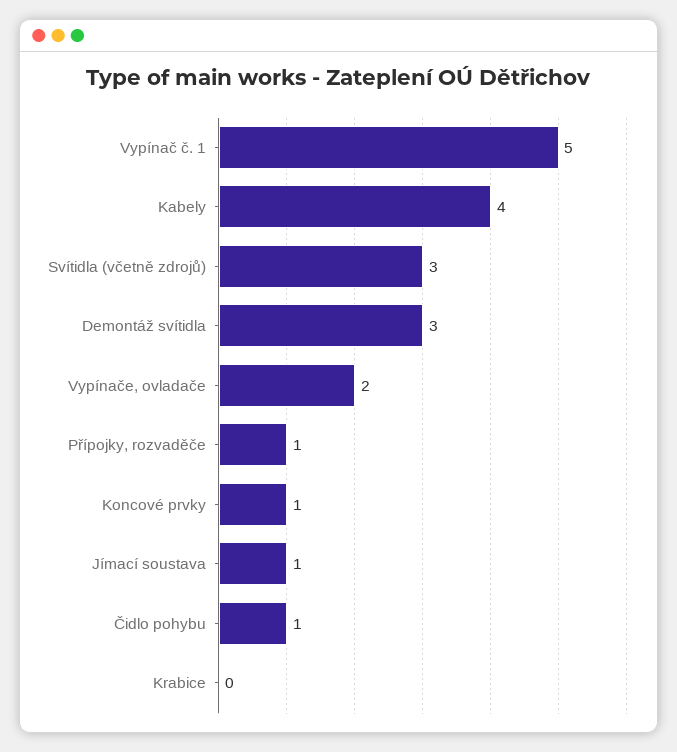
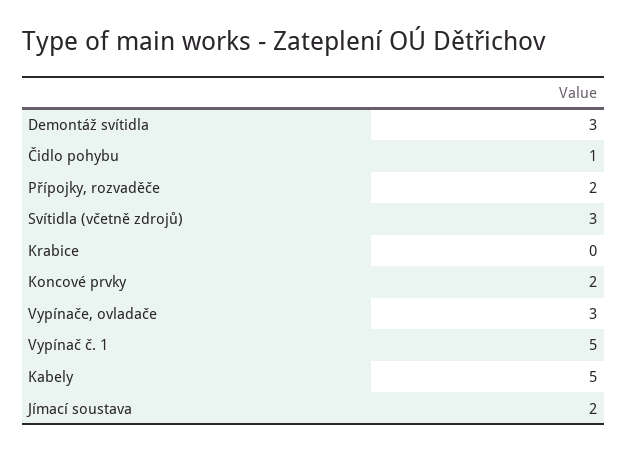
  {
    "Vypínač č. 1": 5,
-   "Kabely": 4,
+   "Kabely": 5,
    "Svítidla (včetně zdrojů)": 3,
    "Demontáž svítidla": 3,
-   "Vypínače, ovladače": 2,
+   "Vypínače, ovladače": 3,
-   "Přípojky, rozvaděče": 1,
+   "Přípojky, rozvaděče": 2,
-   "Koncové prvky": 1,
+   "Koncové prvky": 2,
-   "Jímací soustava": 1,
+   "Jímací soustava": 2,
    "Čidlo pohybu": 1,
    "Krabice": 0
  }

